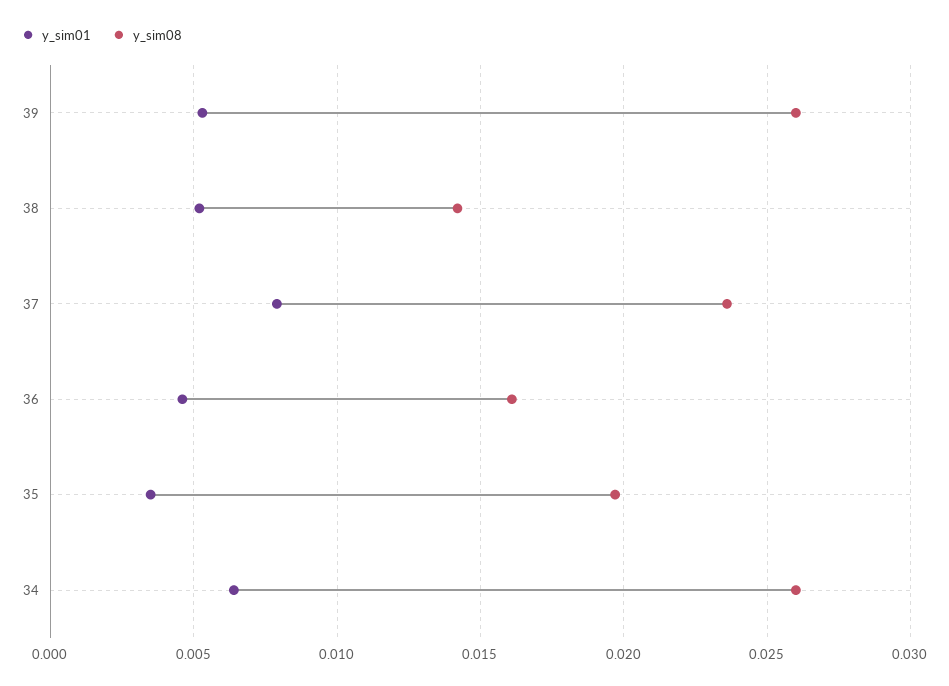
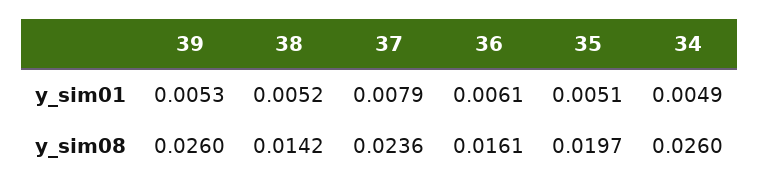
  {
    "y_sim01": {
      "39": 0.0053,
      "38": 0.0052,
      "37": 0.0079,
-     "36": 0.0045,
+     "36": 0.0061,
-     "35": 0.0035,
+     "35": 0.0051,
-     "34": 0.0065
+     "34": 0.0049
    },
    "y_sim08": {
      "39": 0.026,
      "38": 0.0142,
      "37": 0.0236,
      "36": 0.0161,
      "35": 0.0197,
      "34": 0.026
    }
  }

